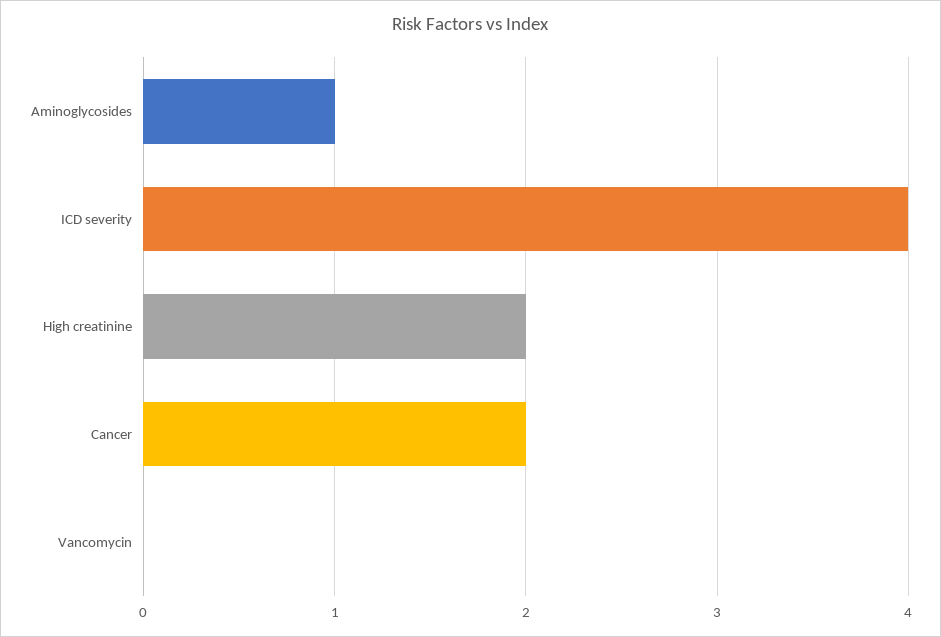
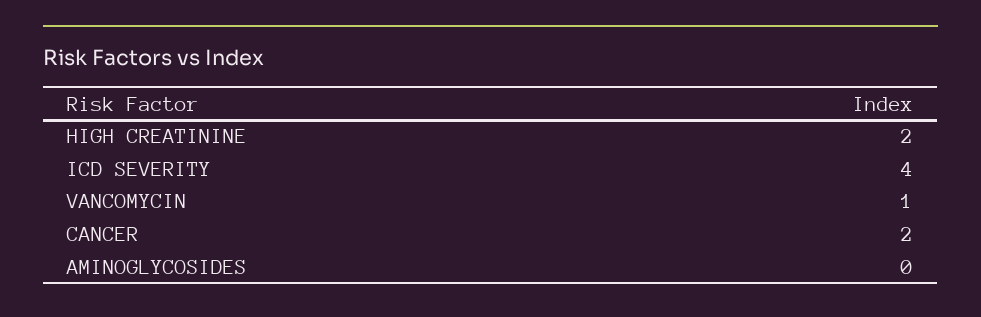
  {
-   "Aminoglycosides": 1,
+   "Aminoglycosides": 0,
    "ICD severity": 4,
    "High creatinine": 2,
    "Cancer": 2,
-   "Vancomycin": 0
+   "Vancomycin": 1
  }

